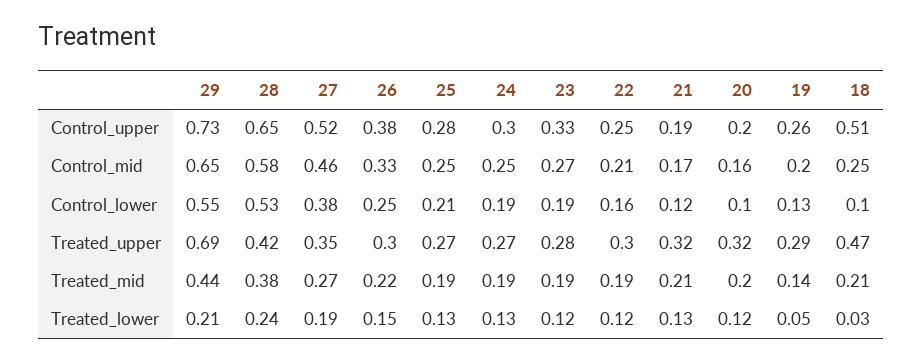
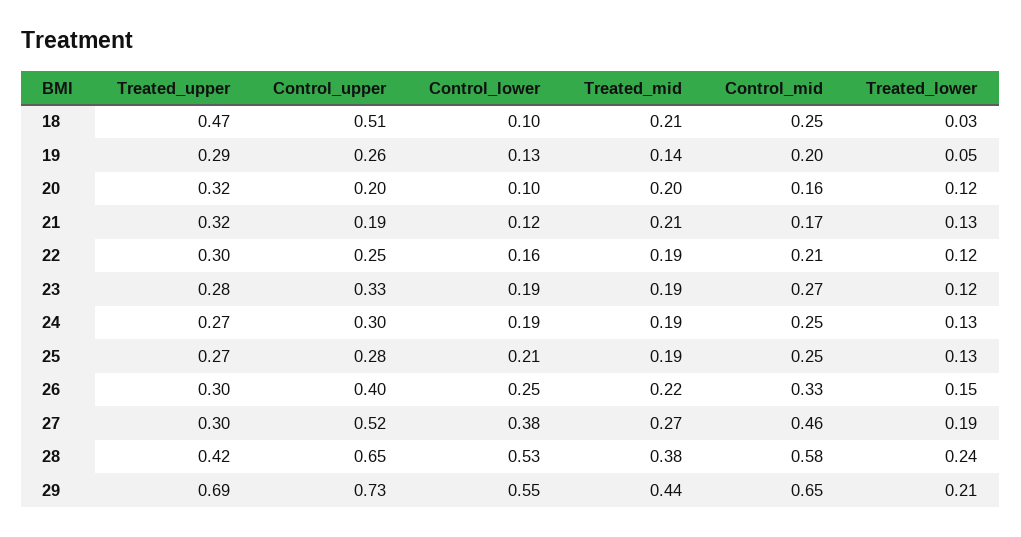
  {
    "29": {
      "Control_upper": 0.73,
      "Control_mid": 0.65,
      "Control_lower": 0.55,
      "Treated_upper": 0.69,
      "Treated_mid": 0.44,
      "Treated_lower": 0.21
    },
    "28": {
      "Control_upper": 0.65,
      "Control_mid": 0.58,
      "Control_lower": 0.53,
      "Treated_upper": 0.42,
      "Treated_mid": 0.38,
      "Treated_lower": 0.24
    },
    "27": {
      "Control_upper": 0.52,
      "Control_mid": 0.46,
      "Control_lower": 0.38,
-     "Treated_upper": 0.35,
+     "Treated_upper": 0.3,
      "Treated_mid": 0.27,
      "Treated_lower": 0.19
    },
    "26": {
-     "Control_upper": 0.38,
+     "Control_upper": 0.4,
      "Control_mid": 0.33,
      "Control_lower": 0.25,
      "Treated_upper": 0.3,
      "Treated_mid": 0.22,
      "Treated_lower": 0.15
    },
    "25": {
      "Control_upper": 0.28,
      "Control_mid": 0.25,
      "Control_lower": 0.21,
      "Treated_upper": 0.27,
      "Treated_mid": 0.19,
      "Treated_lower": 0.13
    },
    "24": {
      "Control_upper": 0.3,
      "Control_mid": 0.25,
      "Control_lower": 0.19,
      "Treated_upper": 0.27,
      "Treated_mid": 0.19,
      "Treated_lower": 0.13
    },
    "23": {
      "Control_upper": 0.33,
      "Control_mid": 0.27,
      "Control_lower": 0.19,
      "Treated_upper": 0.28,
      "Treated_mid": 0.19,
      "Treated_lower": 0.12
    },
    "22": {
      "Control_upper": 0.25,
      "Control_mid": 0.21,
      "Control_lower": 0.16,
      "Treated_upper": 0.3,
      "Treated_mid": 0.19,
      "Treated_lower": 0.12
    },
    "21": {
      "Control_upper": 0.19,
      "Control_mid": 0.17,
      "Control_lower": 0.12,
      "Treated_upper": 0.32,
      "Treated_mid": 0.21,
      "Treated_lower": 0.13
    },
    "20": {
      "Control_upper": 0.2,
      "Control_mid": 0.16,
      "Control_lower": 0.1,
      "Treated_upper": 0.32,
      "Treated_mid": 0.2,
      "Treated_lower": 0.12
    },
    "19": {
      "Control_upper": 0.26,
      "Control_mid": 0.2,
      "Control_lower": 0.13,
      "Treated_upper": 0.29,
      "Treated_mid": 0.14,
      "Treated_lower": 0.05
    },
    "18": {
      "Control_upper": 0.51,
      "Control_mid": 0.25,
      "Control_lower": 0.1,
      "Treated_upper": 0.47,
      "Treated_mid": 0.21,
      "Treated_lower": 0.03
    }
  }

